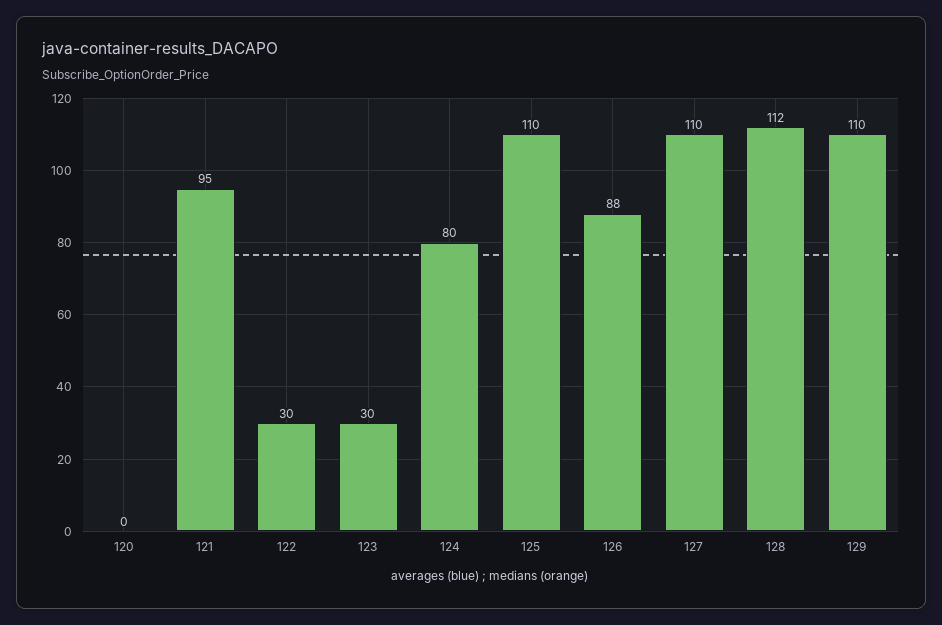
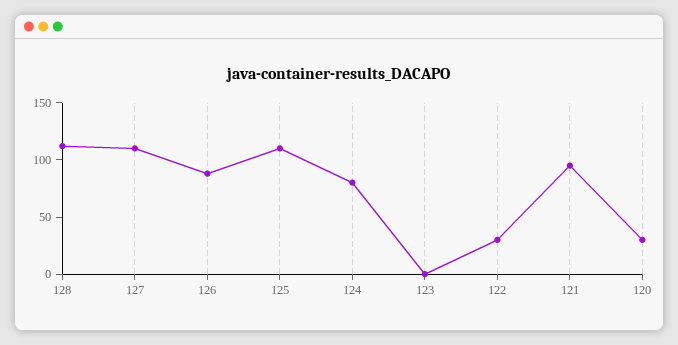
  {
-   "120": 0,
+   "120": 30,
    "121": 95,
    "122": 30,
-   "123": 30,
+   "123": 0,
    "124": 80,
    "125": 110,
    "126": 88,
    "127": 110,
-   "128": 112,
+   "128": 112
-   "129": 110
  }

